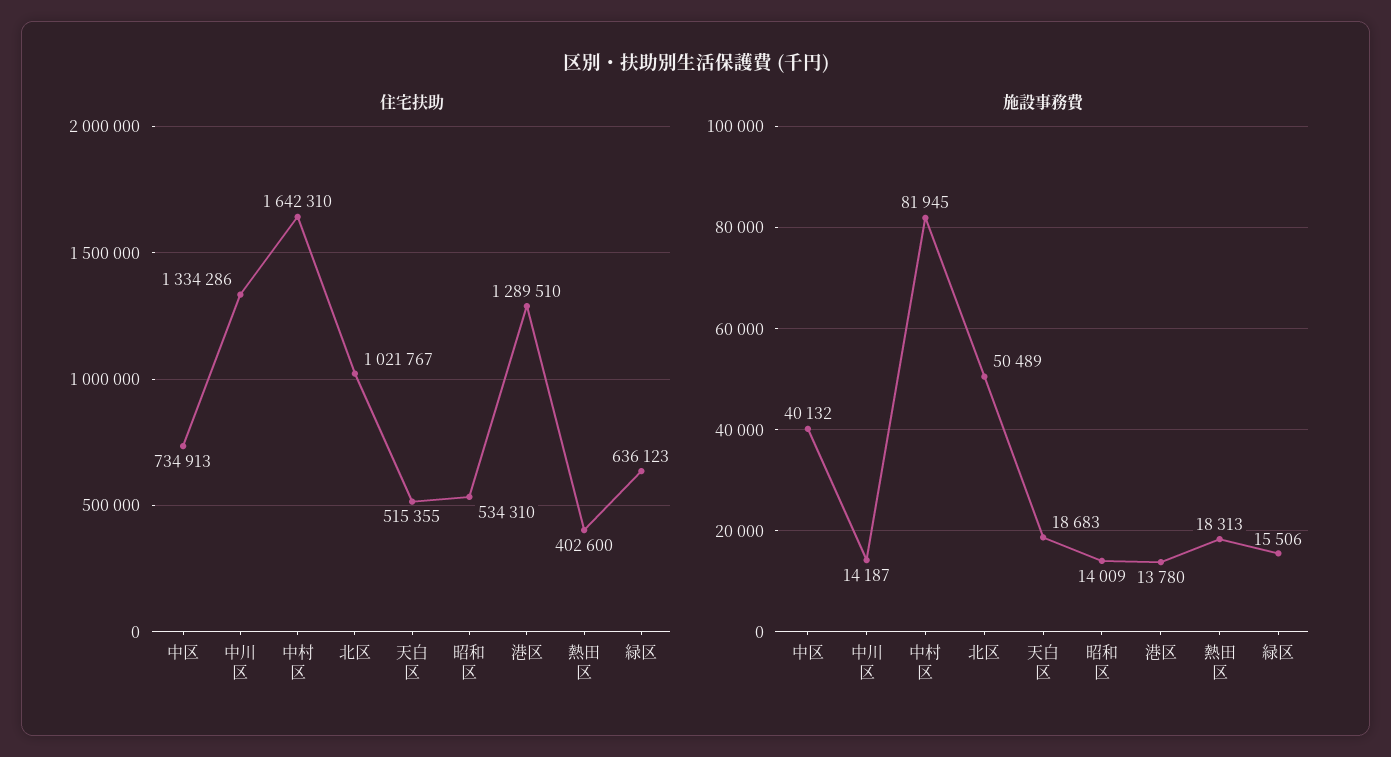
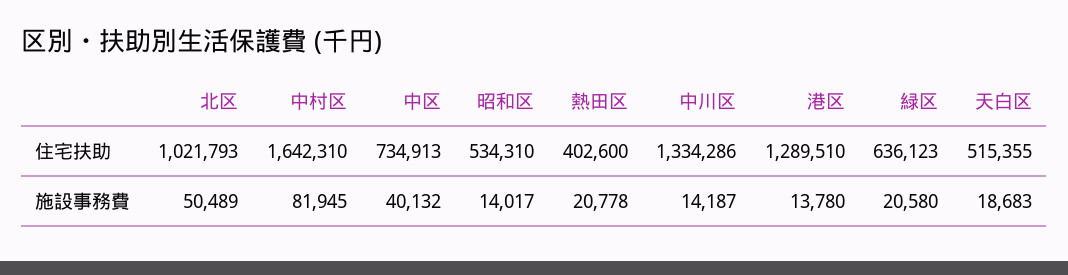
  {
    "住宅扶助": {
      "中区": 734913,
      "中川区": 1334286,
      "中村区": 1642310,
-     "北区": 1021767,
+     "北区": 1021793,
      "天白区": 515355,
      "昭和区": 534310,
      "港区": 1289510,
      "熱田区": 402600,
      "緑区": 636123
    },
    "施設事務費": {
      "中区": 40132,
      "中川区": 14187,
      "中村区": 81945,
      "北区": 50489,
      "天白区": 18683,
-     "昭和区": 14009,
+     "昭和区": 14017,
      "港区": 13780,
-     "熱田区": 18313,
+     "熱田区": 20778,
-     "緑区": 15506
+     "緑区": 20580
    }
  }

